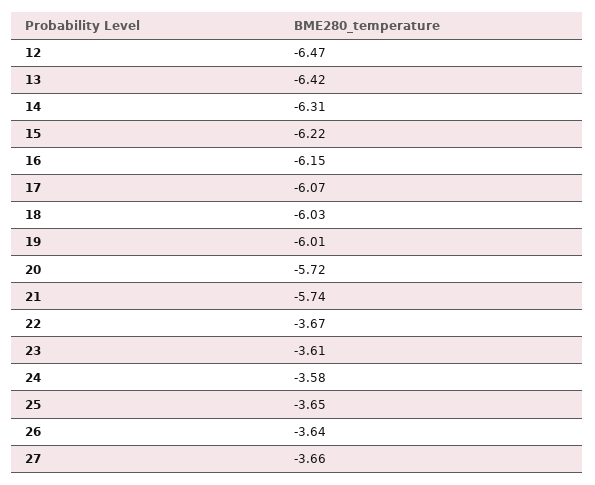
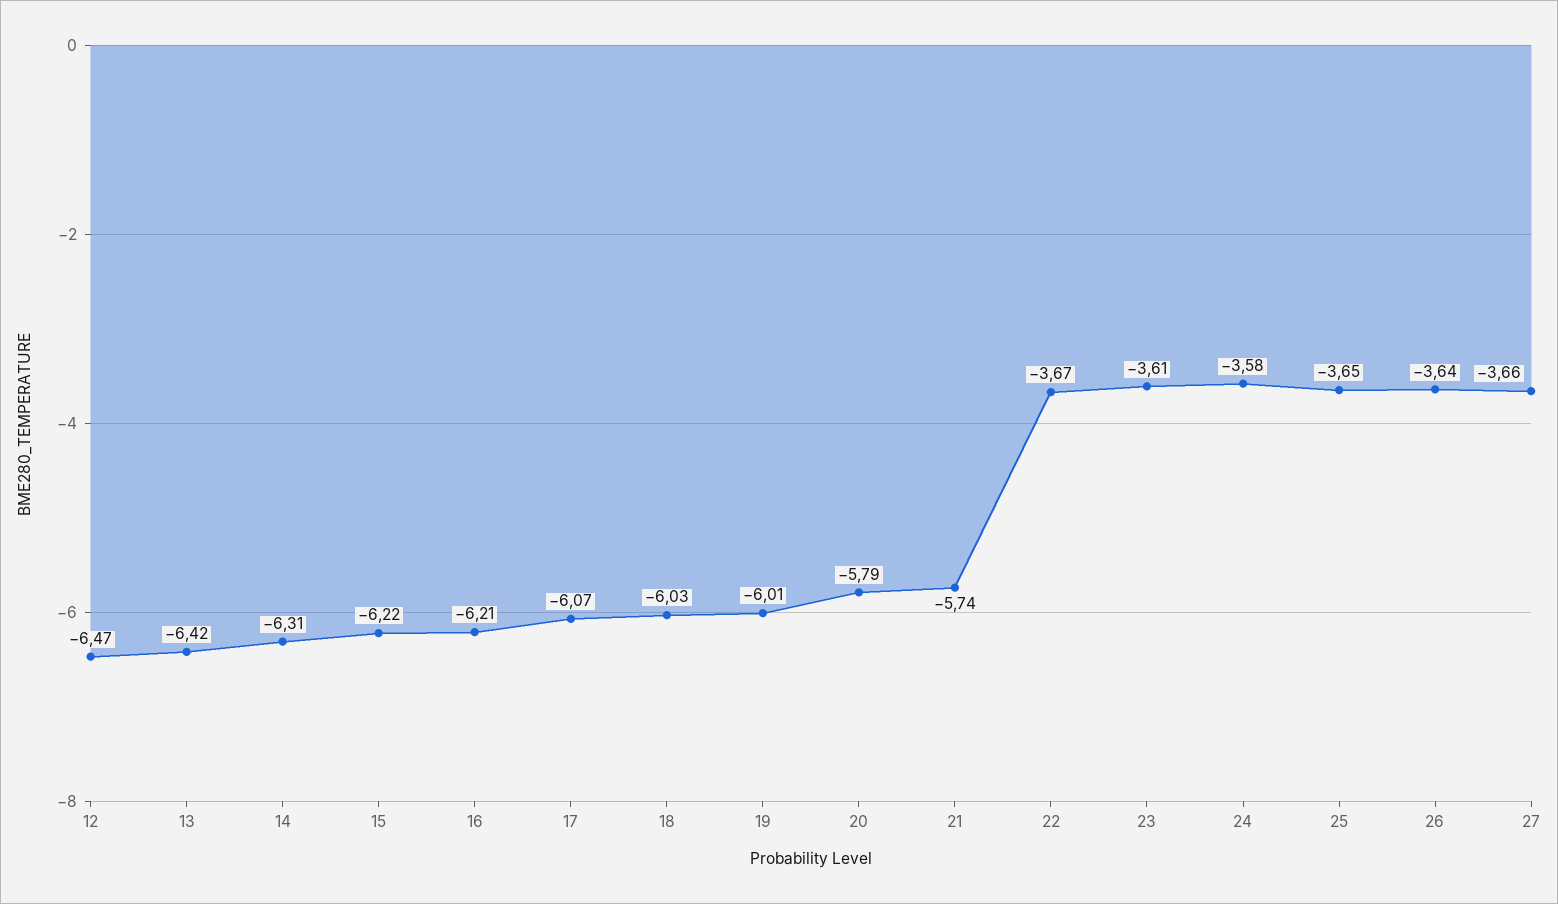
  {
    "12": -6.47,
    "13": -6.42,
    "14": -6.31,
    "15": -6.22,
-   "16": -6.15,
+   "16": -6.21,
    "17": -6.07,
    "18": -6.03,
    "19": -6.01,
-   "20": -5.72,
+   "20": -5.79,
    "21": -5.74,
    "22": -3.67,
    "23": -3.61,
    "24": -3.58,
    "25": -3.65,
    "26": -3.64,
    "27": -3.66
  }

